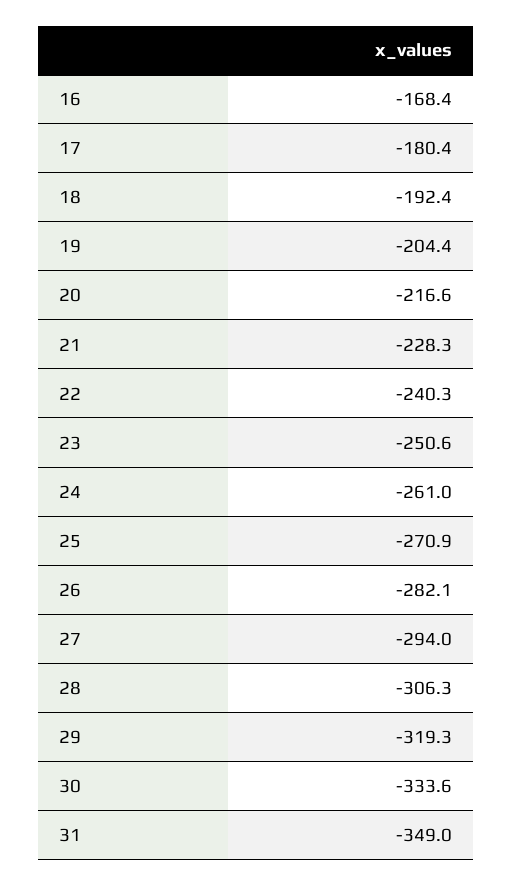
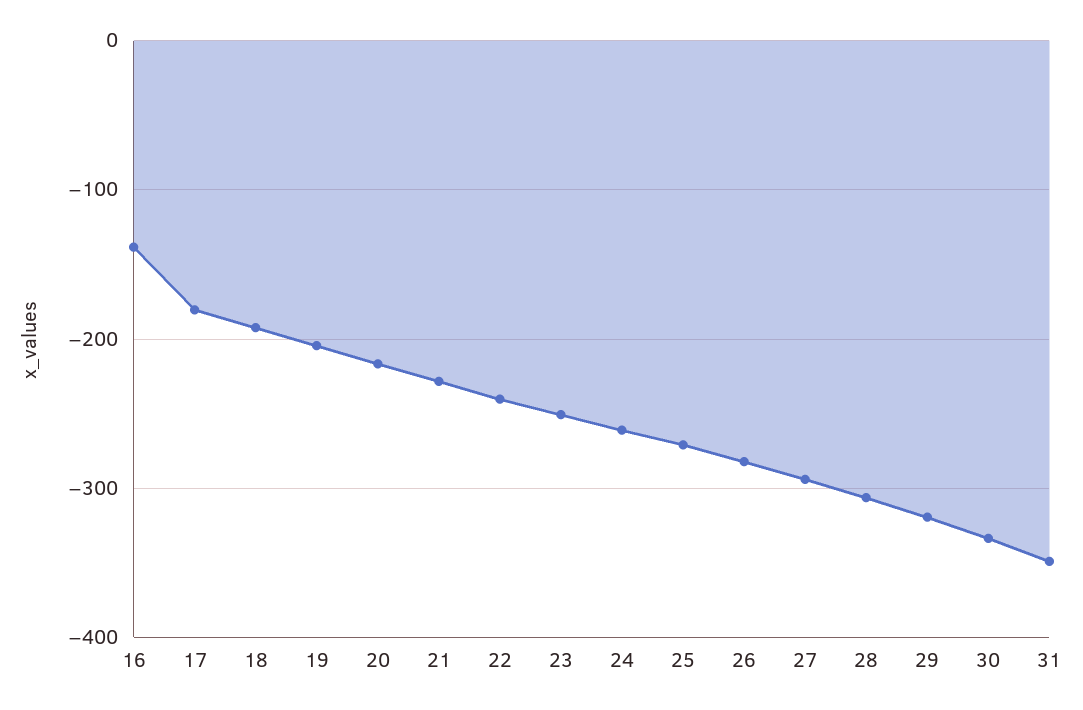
  {
-   "16": -168.4,
+   "16": -140,
    "17": -180.4,
    "18": -192.4,
    "19": -204.4,
    "20": -216.6,
    "21": -228.3,
    "22": -240.3,
    "23": -250.6,
    "24": -261,
    "25": -270.9,
    "26": -282.1,
    "27": -294,
    "28": -306.3,
    "29": -319.3,
    "30": -333.6,
    "31": -349
  }

